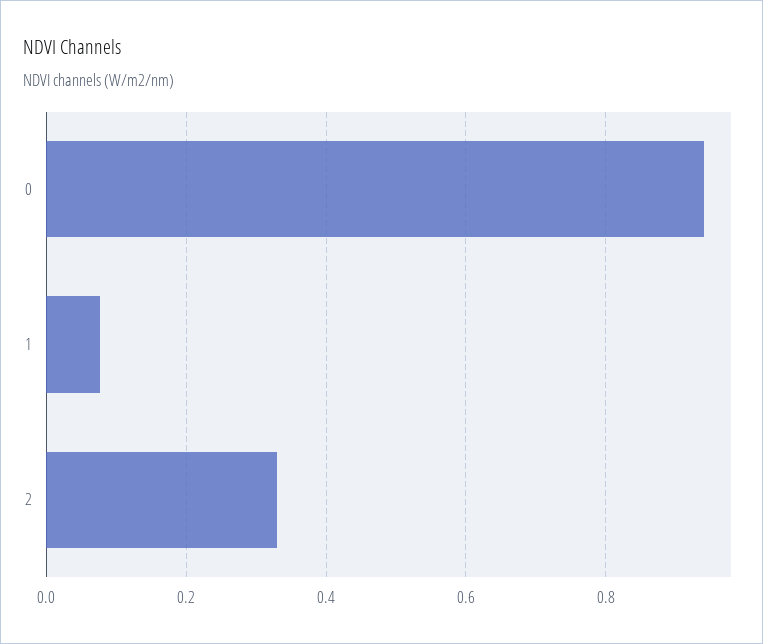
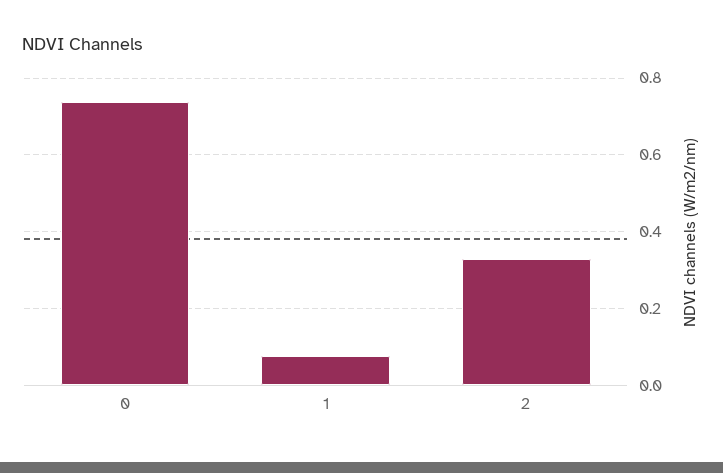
  {
-   "0": 0.94,
+   "0": 0.74,
    "1": 0.08,
    "2": 0.32
  }

